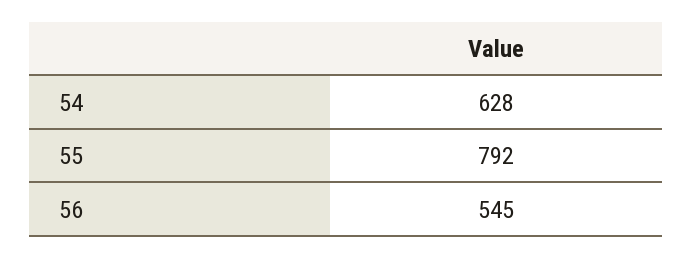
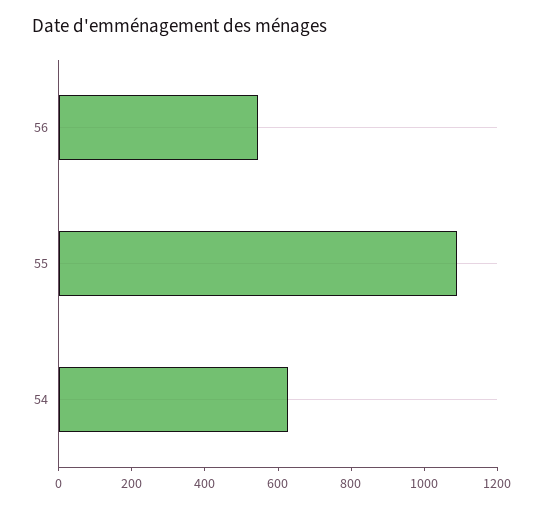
  {
    "54": 628,
-   "55": 792,
+   "55": 1100,
    "56": 545
  }

